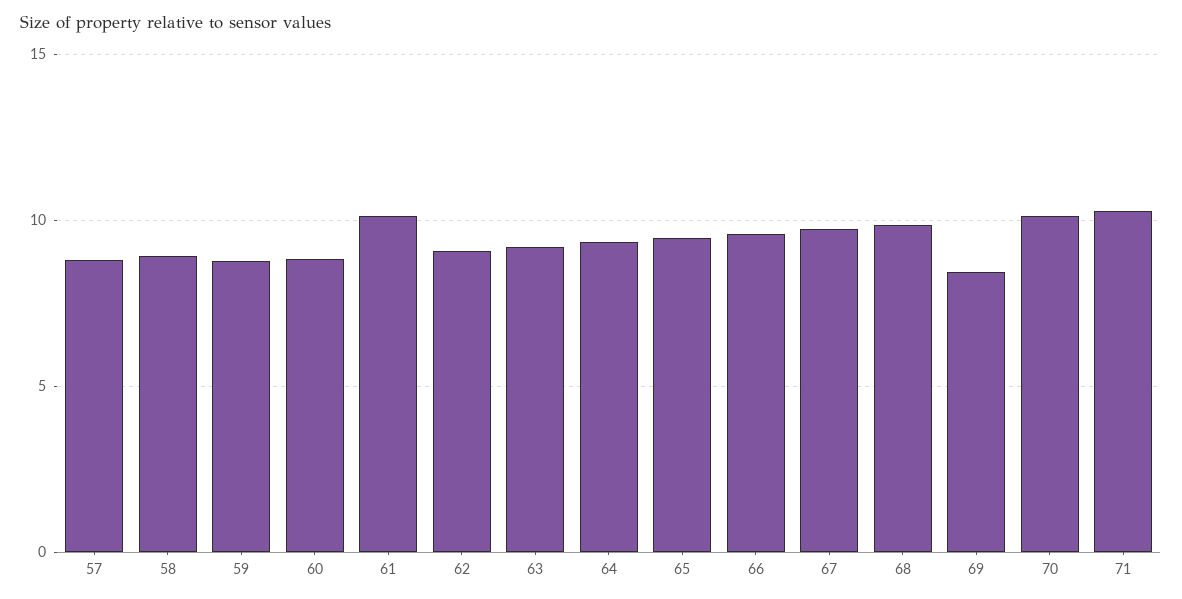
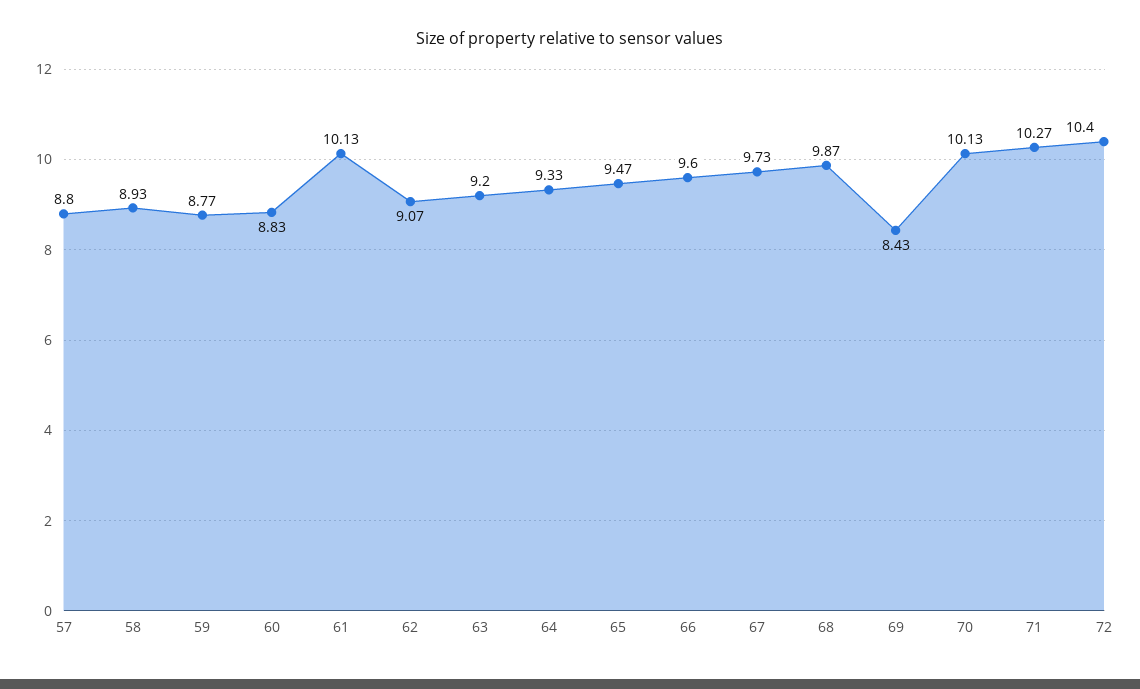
  {
    "57": 8.8,
    "58": 8.93,
    "59": 8.77,
    "60": 8.83,
    "61": 10.13,
    "62": 9.07,
    "63": 9.2,
    "64": 9.33,
    "65": 9.47,
    "66": 9.6,
    "67": 9.73,
    "68": 9.87,
    "69": 8.43,
    "70": 10.13,
-   "71": 10.27
+   "71": 10.27,
+   "72": 10.4
  }

